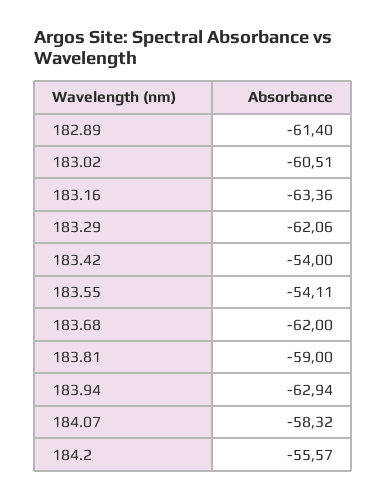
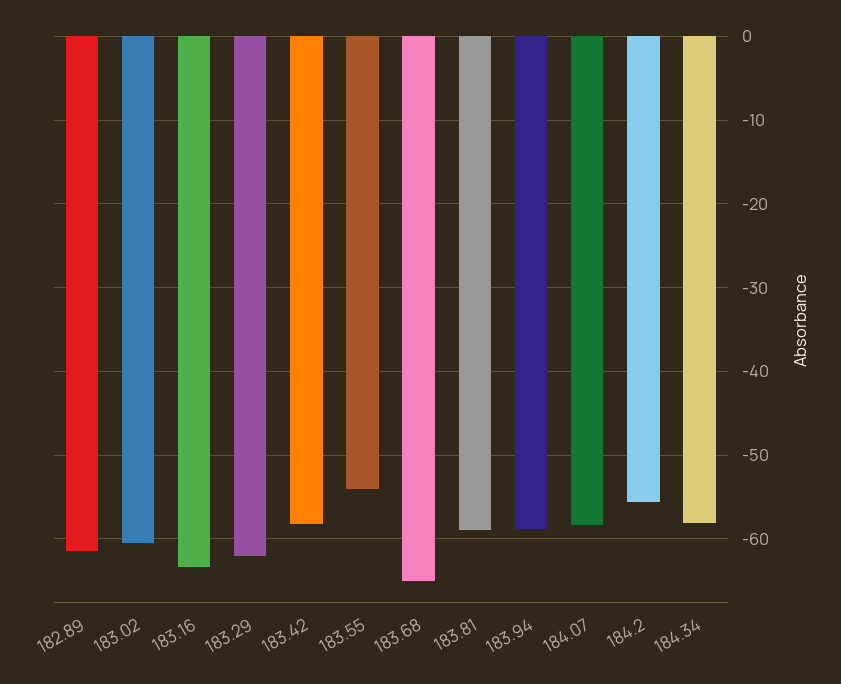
  {
    "182.89": -61.4,
    "183.02": -60.51,
    "183.16": -63.36,
    "183.29": -62.06,
-   "183.42": -54,
+   "183.42": -58,
    "183.55": -54.11,
-   "183.68": -62,
+   "183.68": -65,
    "183.81": -59,
-   "183.94": -62.94,
+   "183.94": -59,
    "184.07": -58.32,
-   "184.2": -55.57
+   "184.2": -55.57,
+   "184.34": -58
  }

